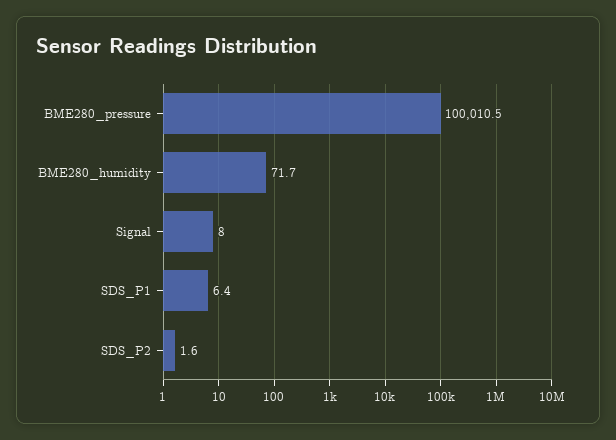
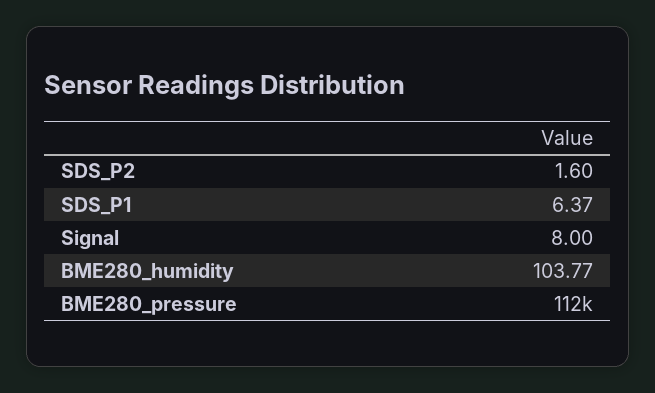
  {
-   "BME280_pressure": 100010.5,
+   "BME280_pressure": 112000,
-   "BME280_humidity": 71.7,
+   "BME280_humidity": 103.77,
    "Signal": 8,
    "SDS_P1": 6.37,
    "SDS_P2": 1.6
  }

